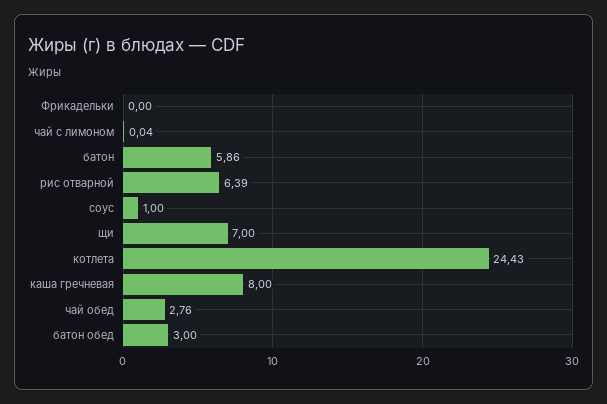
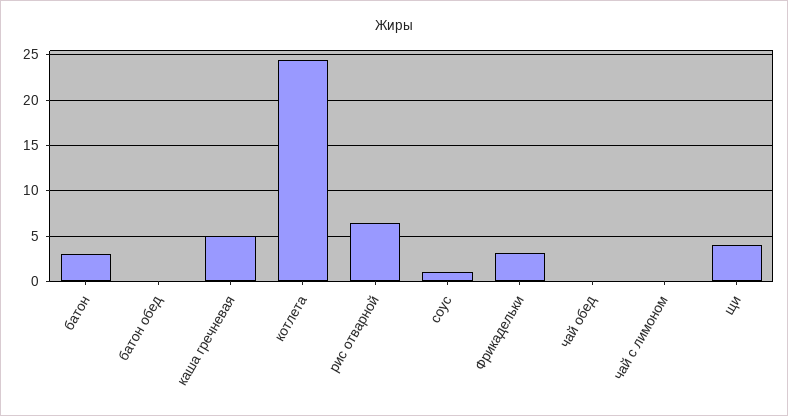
  {
-   "Фрикадельки": 0,
+   "Фрикадельки": 3,
    "чай с лимоном": 0.04,
-   "батон": 5.86,
+   "батон": 3,
    "рис отварной": 6.39,
    "соус": 1,
-   "щи": 7,
+   "щи": 4,
    "котлета": 24.43,
-   "каша гречневая": 8,
+   "каша гречневая": 5,
-   "чай обед": 2.76,
+   "чай обед": 0,
-   "батон обед": 3
+   "батон обед": 0
  }

